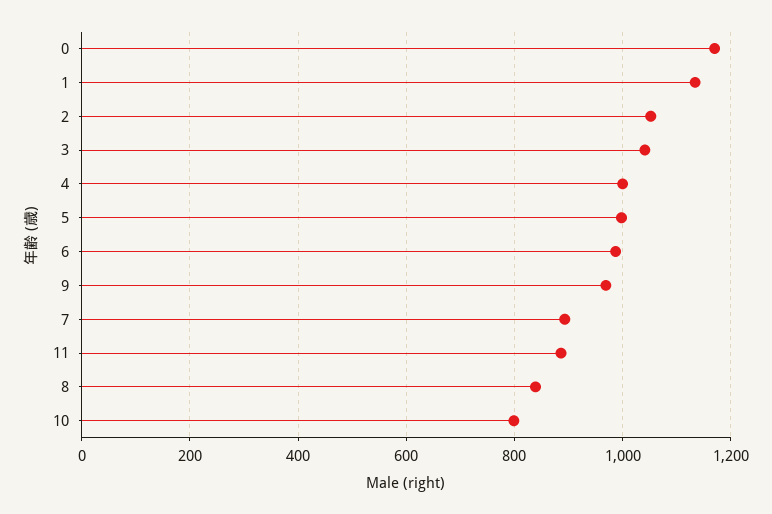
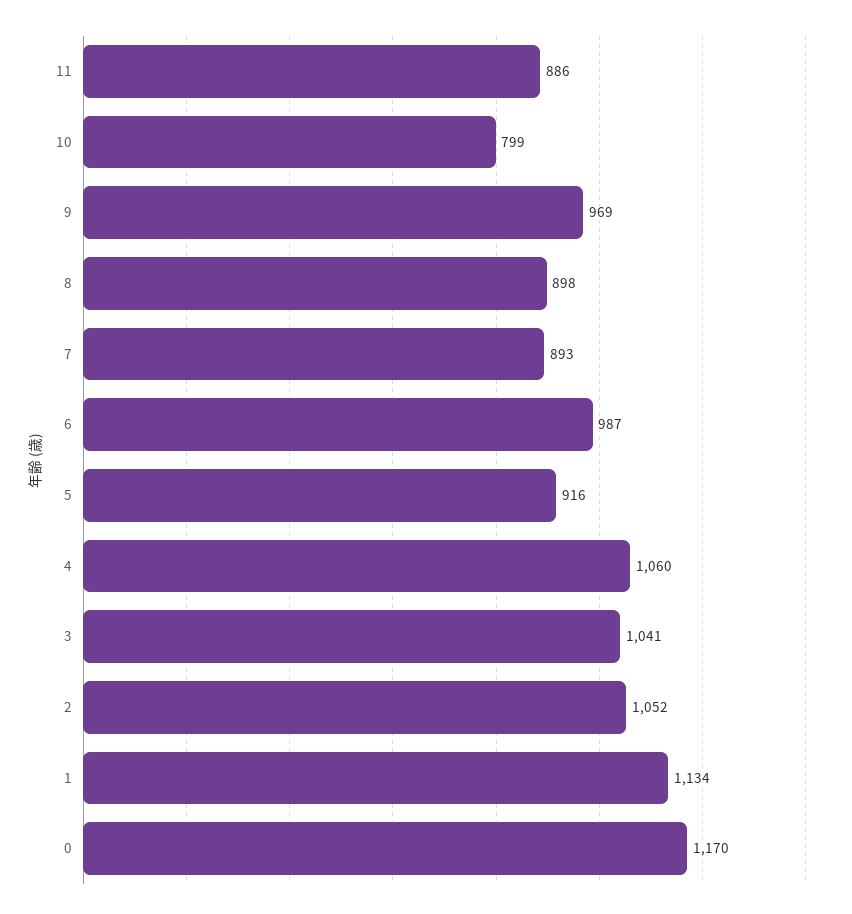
  {
    "0": 1170,
    "1": 1134,
    "2": 1052,
    "3": 1041,
-   "4": 1000,
+   "4": 1060,
-   "5": 1000,
+   "5": 916,
    "6": 987,
    "9": 969,
    "7": 893,
    "11": 886,
-   "8": 840,
+   "8": 898,
    "10": 799
  }

